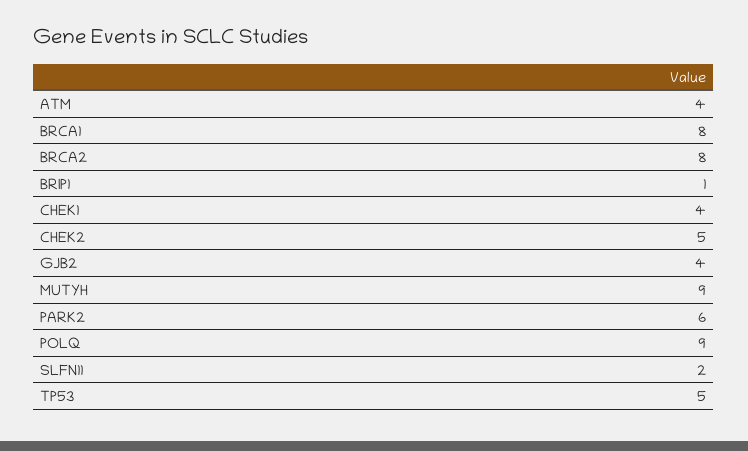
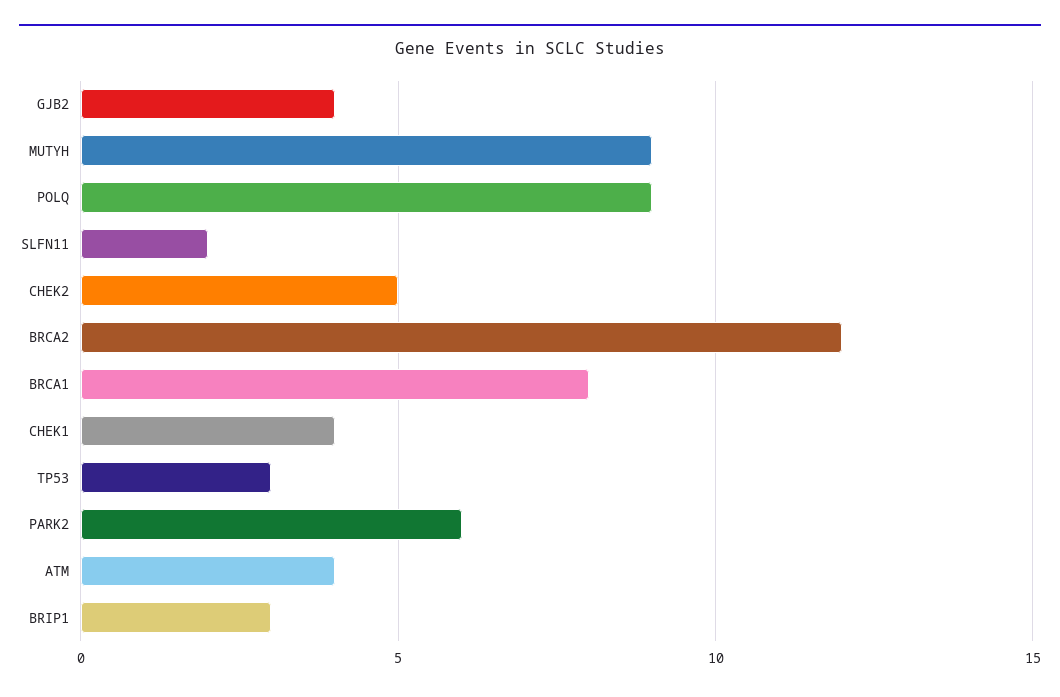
  {
    "ATM": 4,
    "BRCA1": 8,
-   "BRCA2": 8,
+   "BRCA2": 12,
-   "BRIP1": 1,
+   "BRIP1": 3,
    "CHEK1": 4,
    "CHEK2": 5,
    "GJB2": 4,
    "MUTYH": 9,
    "PARK2": 6,
    "POLQ": 9,
    "SLFN11": 2,
-   "TP53": 5
+   "TP53": 3
  }

